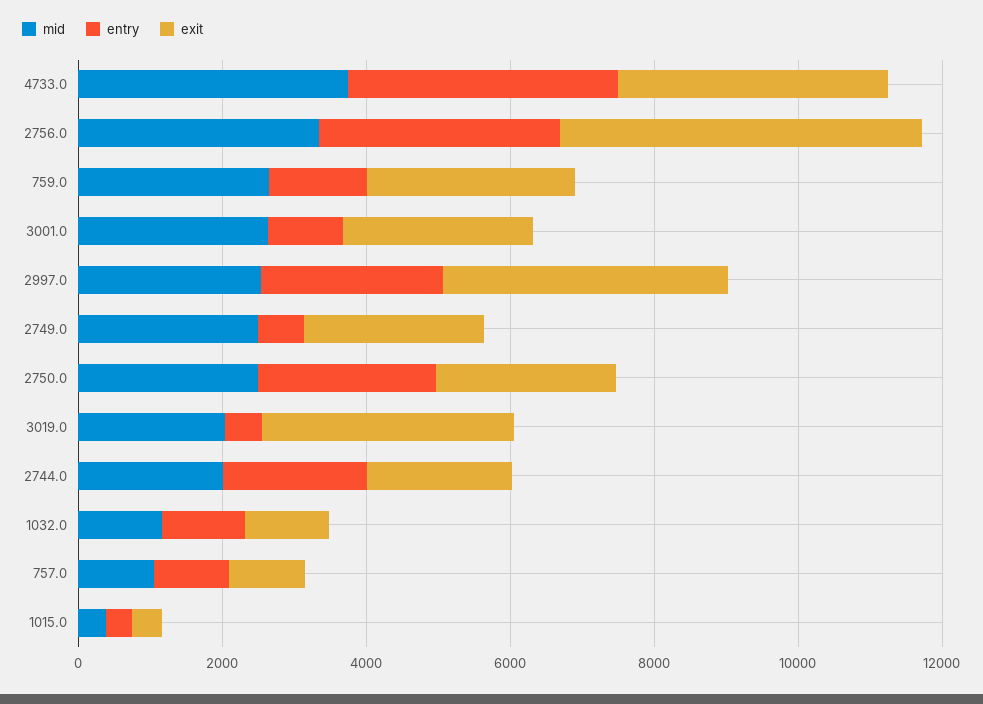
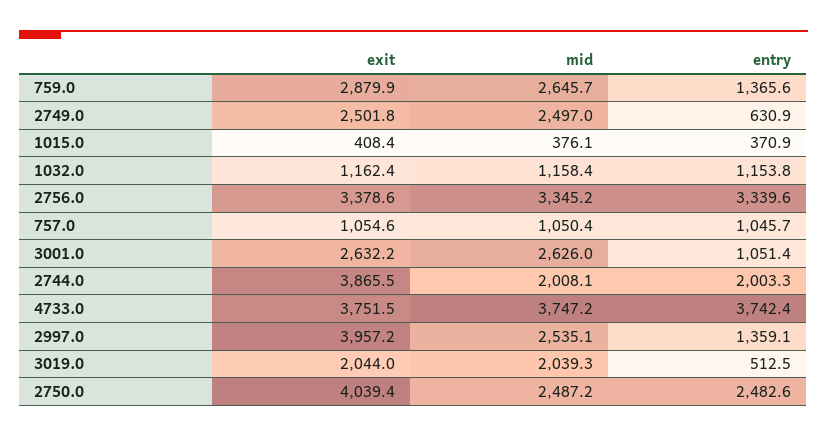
  {
    "mid": {
      "4733.0": 3747.2,
      "2756.0": 3345.2,
      "759.0": 2645.7,
      "3001.0": 2626,
      "2997.0": 2535.1,
      "2749.0": 2497,
      "2750.0": 2487.2,
      "3019.0": 2039.3,
      "2744.0": 2008.1,
      "1032.0": 1158.4,
      "757.0": 1050.4,
      "1015.0": 376.1
    },
    "entry": {
      "4733.0": 3742.4,
      "2756.0": 3339.6,
      "759.0": 1365.6,
      "3001.0": 1051.4,
-     "2997.0": 2500,
+     "2997.0": 1359.1,
      "2749.0": 630.9,
      "2750.0": 2482.6,
      "3019.0": 512.5,
      "2744.0": 2003.3,
      "1032.0": 1153.8,
      "757.0": 1045.7,
      "1015.0": 370.9
    },
    "exit": {
      "4733.0": 3751.5,
-     "2756.0": 5000,
+     "2756.0": 3378.6,
      "759.0": 2879.9,
      "3001.0": 2632.2,
      "2997.0": 3957.2,
      "2749.0": 2501.8,
-     "2750.0": 2500,
+     "2750.0": 4039.4,
-     "3019.0": 3500,
+     "3019.0": 2044,
-     "2744.0": 2000,
+     "2744.0": 3865.5,
      "1032.0": 1162.4,
      "757.0": 1054.6,
      "1015.0": 408.4
    }
  }

